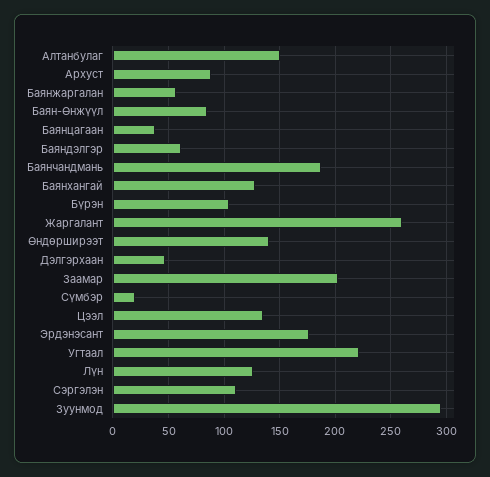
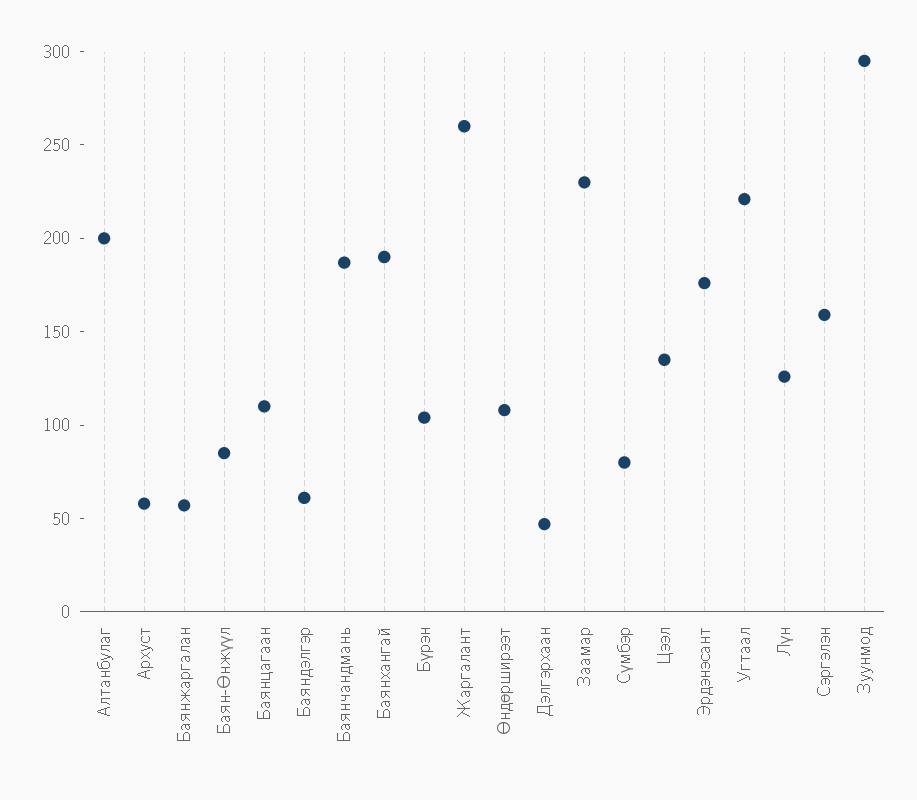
  {
-   "Алтанбулаг": 150,
+   "Алтанбулаг": 200,
-   "Архуст": 90,
+   "Архуст": 60,
    "Баянжаргалан": 60,
    "Баян-Өнжүүл": 90,
-   "Баянцагаан": 40,
+   "Баянцагаан": 110,
    "Баяндэлгэр": 60,
    "Баянчандмань": 190,
-   "Баянхангай": 130,
+   "Баянхангай": 190,
    "Бүрэн": 100,
    "Жаргалант": 260,
-   "Өндөрширээт": 140,
+   "Өндөрширээт": 110,
    "Дэлгэрхаан": 50,
-   "Заамар": 200,
+   "Заамар": 230,
-   "Сүмбэр": 20,
+   "Сүмбэр": 80,
    "Цээл": 140,
    "Эрдэнэсант": 180,
    "Угтаал": 220,
    "Лүн": 130,
-   "Сэргэлэн": 110,
+   "Сэргэлэн": 160,
    "Зуунмод": 300
  }

